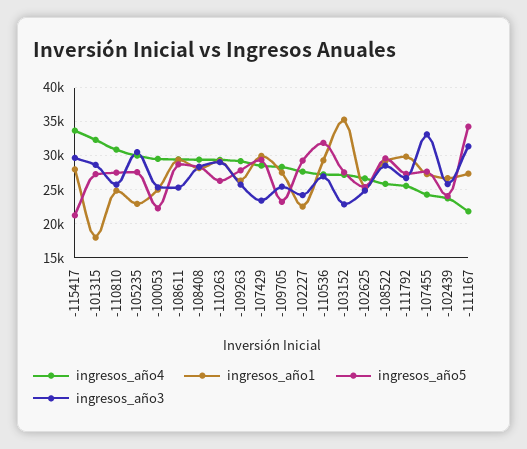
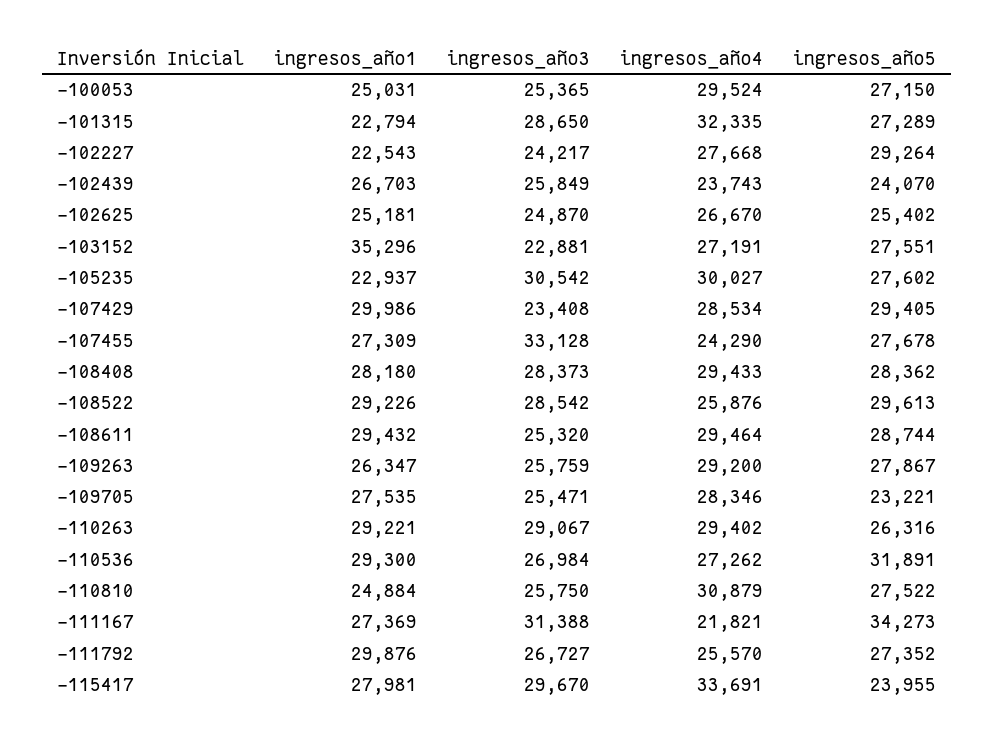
  {
    "ingresos_año4": {
      "-115417": 33691,
      "-101315": 32335,
      "-110810": 30879,
      "-105235": 30027,
      "-100053": 29524,
      "-108611": 29464,
      "-108408": 29433,
      "-110263": 29402,
      "-109263": 29200,
      "-107429": 28534,
      "-109705": 28346,
      "-102227": 27668,
      "-110536": 27262,
      "-103152": 27191,
      "-102625": 26670,
      "-108522": 25876,
      "-111792": 25570,
      "-107455": 24290,
      "-102439": 23743,
      "-111167": 21821
    },
    "ingresos_año1": {
      "-115417": 27981,
-     "-101315": 18000,
+     "-101315": 22794,
      "-110810": 24884,
      "-105235": 22937,
      "-100053": 25031,
      "-108611": 29432,
      "-108408": 28180,
      "-110263": 29221,
      "-109263": 26347,
      "-107429": 29986,
      "-109705": 27535,
      "-102227": 22543,
      "-110536": 29300,
      "-103152": 35296,
      "-102625": 25181,
      "-108522": 29226,
      "-111792": 29876,
      "-107455": 27309,
      "-102439": 26703,
      "-111167": 27369
    },
    "ingresos_año5": {
-     "-115417": 21000,
+     "-115417": 23955,
      "-101315": 27289,
      "-110810": 27522,
      "-105235": 27602,
-     "-100053": 22000,
+     "-100053": 27150,
      "-108611": 28744,
      "-108408": 28362,
      "-110263": 26316,
      "-109263": 27867,
      "-107429": 29405,
      "-109705": 23221,
      "-102227": 29264,
      "-110536": 31891,
      "-103152": 27551,
      "-102625": 25402,
      "-108522": 29613,
      "-111792": 27352,
      "-107455": 27678,
      "-102439": 24070,
      "-111167": 34273
    },
    "ingresos_año3": {
      "-115417": 29670,
      "-101315": 28650,
      "-110810": 25750,
      "-105235": 30542,
      "-100053": 25365,
      "-108611": 25320,
      "-108408": 28373,
      "-110263": 29067,
      "-109263": 25759,
      "-107429": 23408,
      "-109705": 25471,
      "-102227": 24217,
      "-110536": 26984,
      "-103152": 22881,
      "-102625": 24870,
      "-108522": 28542,
      "-111792": 26727,
      "-107455": 33128,
      "-102439": 25849,
      "-111167": 31388
    }
  }

